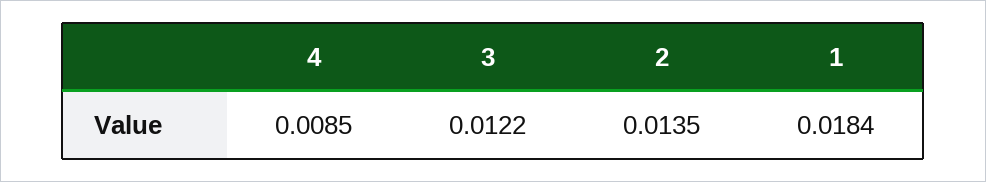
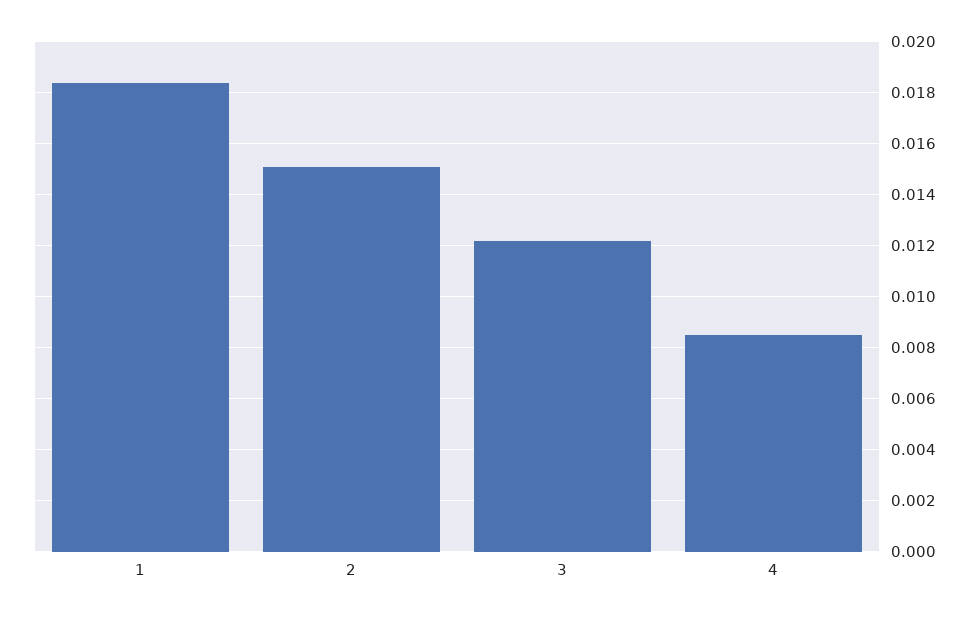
  {
    "4": 0.0085,
    "3": 0.0122,
-   "2": 0.0135,
+   "2": 0.015,
    "1": 0.0184
  }

